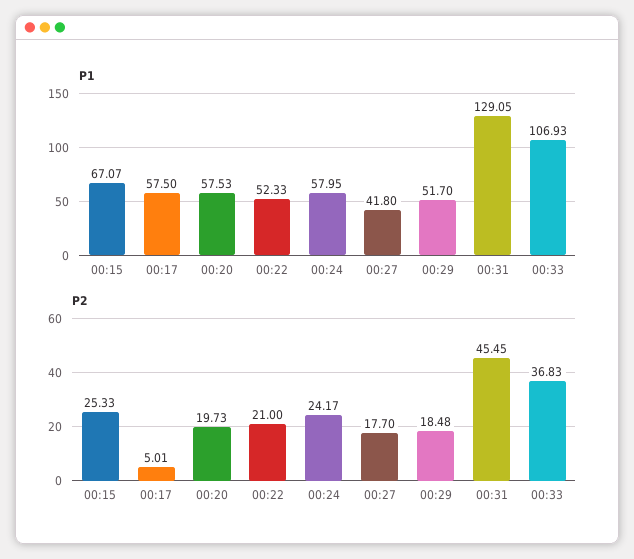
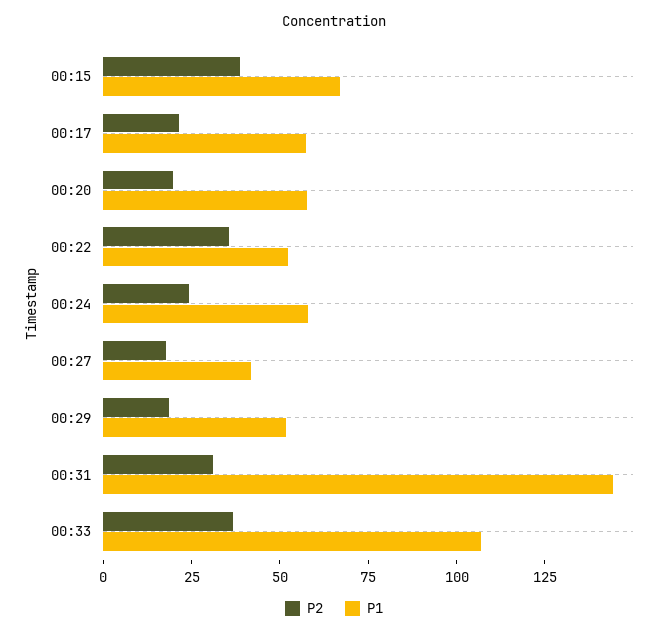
  {
    "P1": {
      "00:15": 67.07,
      "00:17": 57.5,
      "00:20": 57.53,
      "00:22": 52.33,
      "00:24": 57.95,
      "00:27": 41.8,
      "00:29": 51.7,
-     "00:31": 129.05,
+     "00:31": 145,
      "00:33": 106.93
    },
    "P2": {
-     "00:15": 25.33,
+     "00:15": 40,
-     "00:17": 5.01,
+     "00:17": 20,
      "00:20": 19.73,
-     "00:22": 21,
+     "00:22": 35,
      "00:24": 24.17,
      "00:27": 17.7,
      "00:29": 18.48,
-     "00:31": 45.45,
+     "00:31": 30,
      "00:33": 36.83
    }
  }

